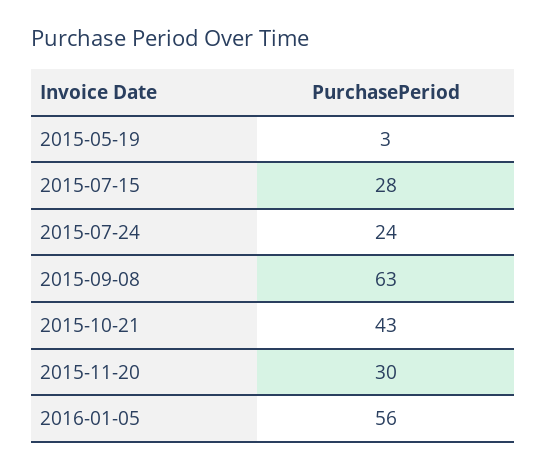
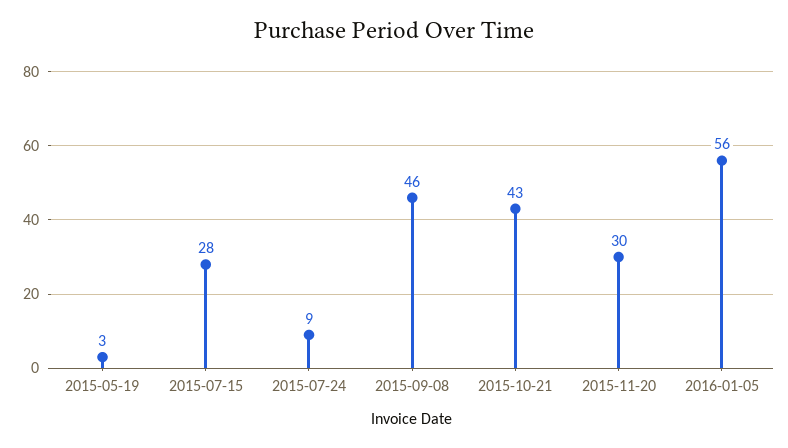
  {
    "2015-05-19": 3,
    "2015-07-15": 28,
-   "2015-07-24": 24,
+   "2015-07-24": 9,
-   "2015-09-08": 63,
+   "2015-09-08": 46,
    "2015-10-21": 43,
    "2015-11-20": 30,
    "2016-01-05": 56
  }

